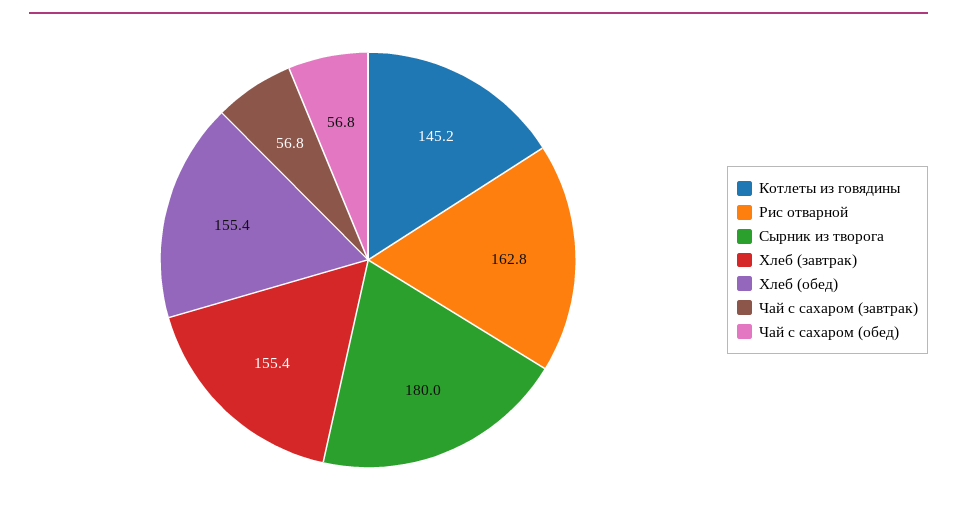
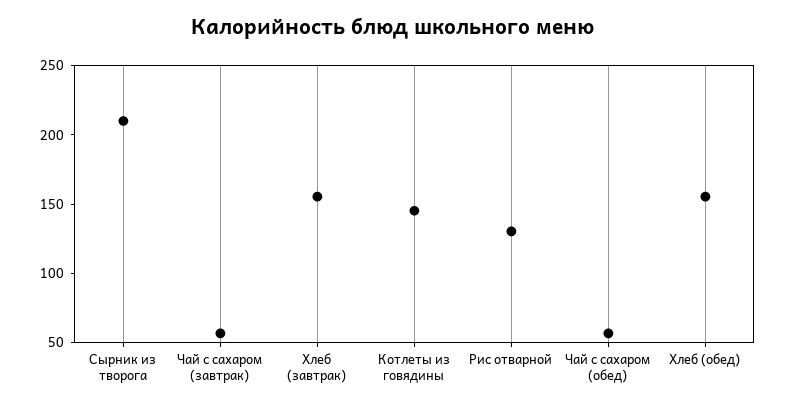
  {
    "Котлеты из говядины": 145.2,
-   "Рис отварной": 162.8,
+   "Рис отварной": 130,
-   "Сырник из творога": 180,
+   "Сырник из творога": 210,
    "Хлеб (завтрак)": 155.4,
    "Хлеб (обед)": 155.4,
    "Чай с сахаром (завтрак)": 56.8,
    "Чай с сахаром (обед)": 56.8
  }

